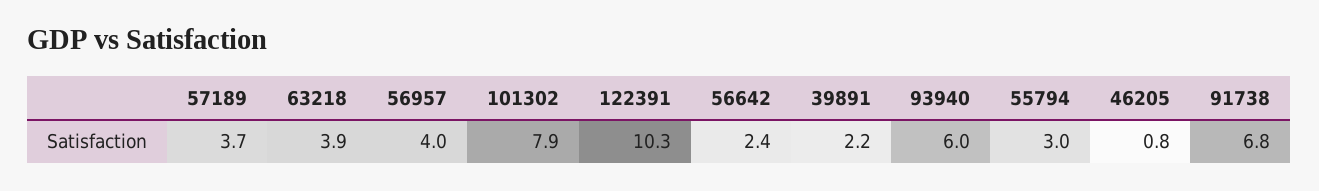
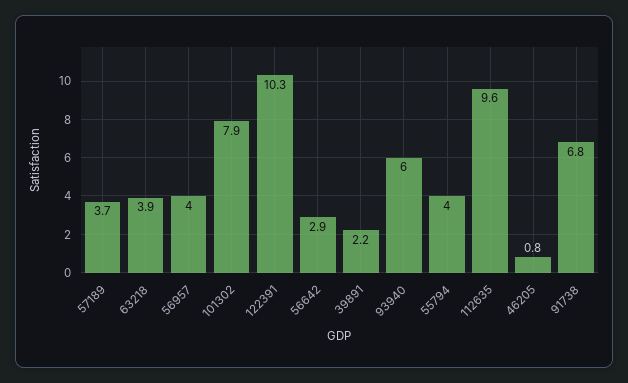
  {
    "57189": 3.7,
    "63218": 3.9,
    "56957": 4,
    "101302": 7.9,
    "122391": 10.3,
-   "56642": 2.4,
+   "56642": 2.9,
    "39891": 2.2,
    "93940": 6,
-   "55794": 3,
+   "55794": 4,
    "46205": 0.8,
-   "91738": 6.8
+   "91738": 6.8,
+   "112635": 9.6
  }

